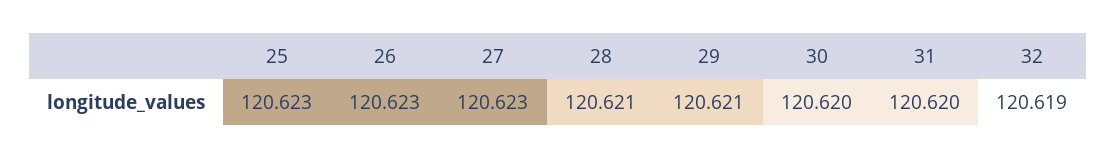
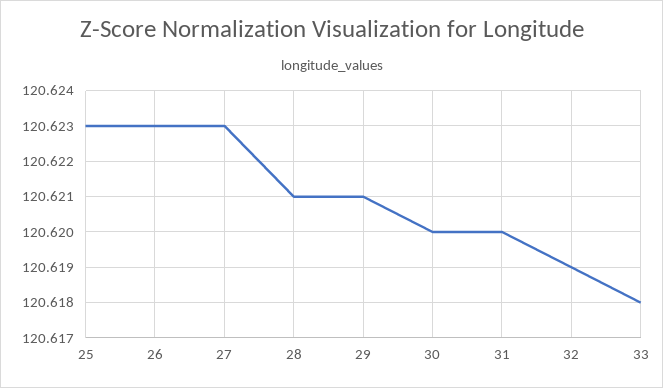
  {
    "25": 120.623,
    "26": 120.623,
    "27": 120.623,
    "28": 120.621,
    "29": 120.621,
    "30": 120.62,
    "31": 120.62,
-   "32": 120.619
+   "32": 120.619,
+   "33": 120.618
  }

